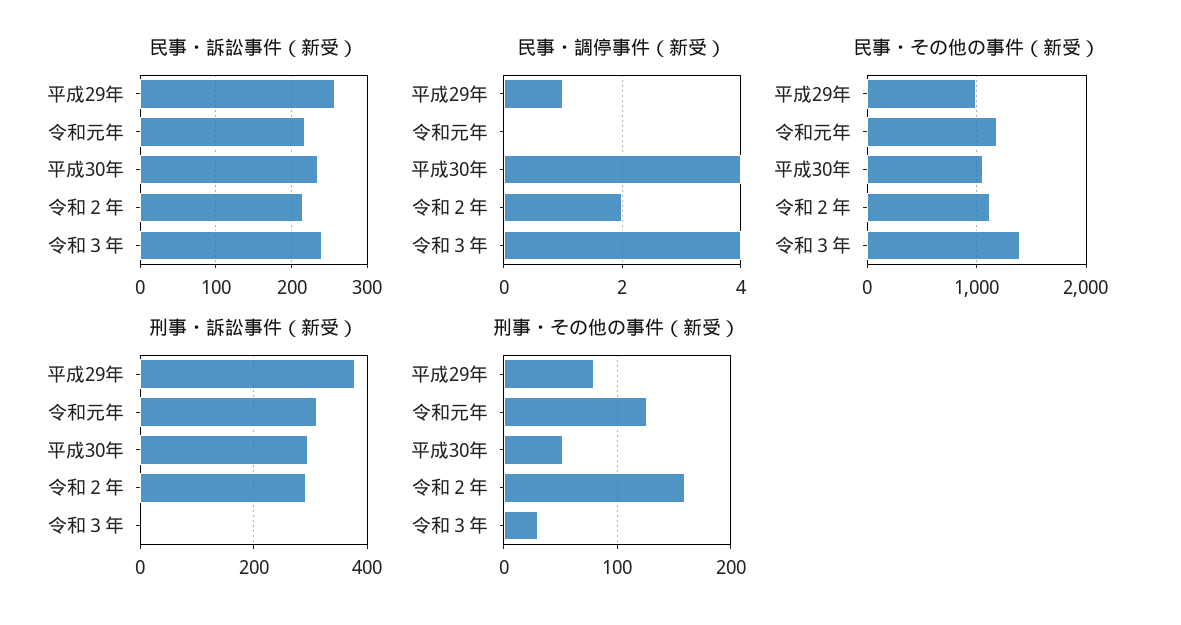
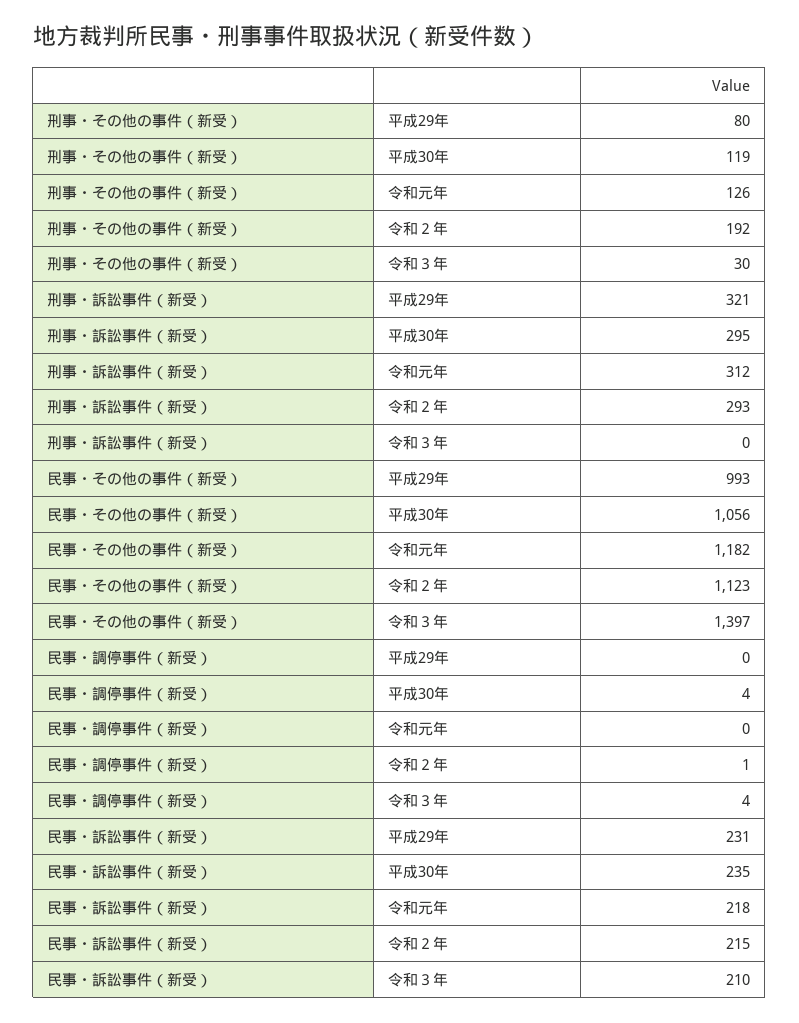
  {
    "民事・訴訟事件（新受）": {
-     "平成29年": 260,
+     "平成29年": 231,
      "令和元年": 218,
      "平成30年": 235,
      "令和２年": 215,
-     "令和３年": 240
+     "令和３年": 210
    },
    "民事・調停事件（新受）": {
-     "平成29年": 1,
+     "平成29年": 0,
      "令和元年": 0,
      "平成30年": 4,
-     "令和２年": 2,
+     "令和２年": 1,
      "令和３年": 4
    },
    "民事・その他の事件（新受）": {
      "平成29年": 993,
      "令和元年": 1182,
      "平成30年": 1056,
      "令和２年": 1123,
      "令和３年": 1397
    },
    "刑事・訴訟事件（新受）": {
-     "平成29年": 380,
+     "平成29年": 321,
      "令和元年": 312,
      "平成30年": 295,
      "令和２年": 293,
      "令和３年": 0
    },
    "刑事・その他の事件（新受）": {
      "平成29年": 80,
      "令和元年": 126,
-     "平成30年": 50,
+     "平成30年": 119,
-     "令和２年": 160,
+     "令和２年": 192,
      "令和３年": 30
    }
  }

